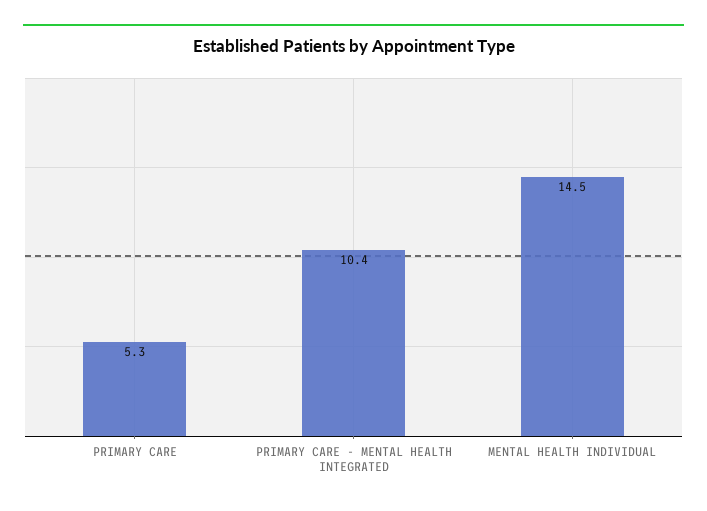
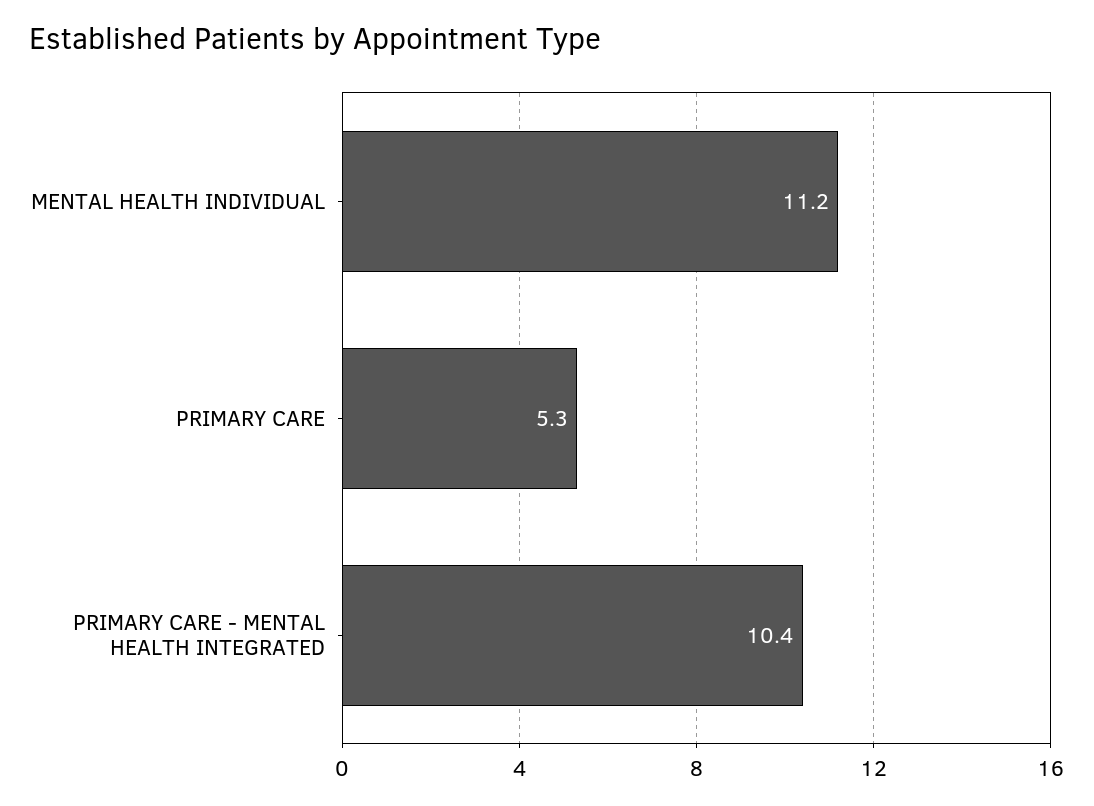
  {
    "PRIMARY CARE": 5.3,
    "PRIMARY CARE - MENTAL HEALTH INTEGRATED": 10.4,
-   "MENTAL HEALTH INDIVIDUAL": 14.5
+   "MENTAL HEALTH INDIVIDUAL": 11.2
  }

